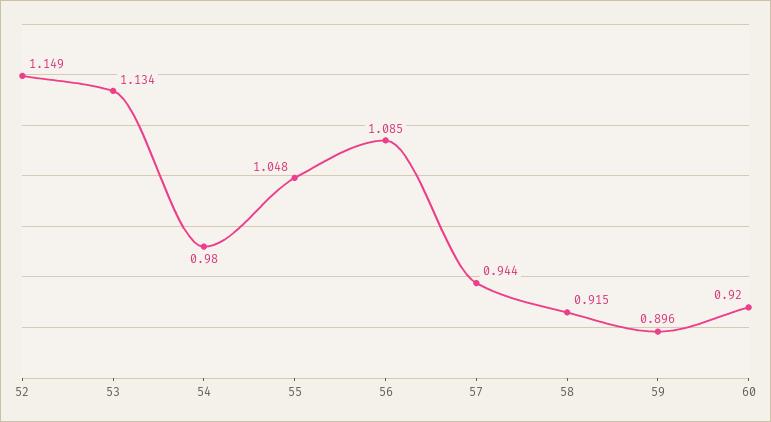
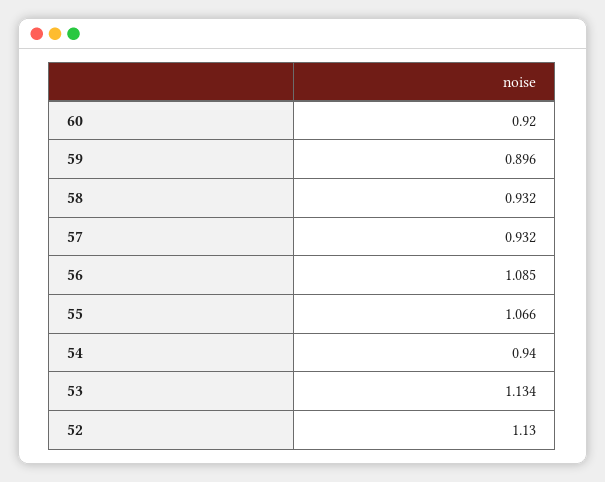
  {
-   "52": 1.149,
+   "52": 1.13,
    "53": 1.134,
-   "54": 0.98,
+   "54": 0.94,
-   "55": 1.048,
+   "55": 1.066,
    "56": 1.085,
-   "57": 0.944,
+   "57": 0.932,
-   "58": 0.915,
+   "58": 0.932,
    "59": 0.896,
    "60": 0.92
  }

